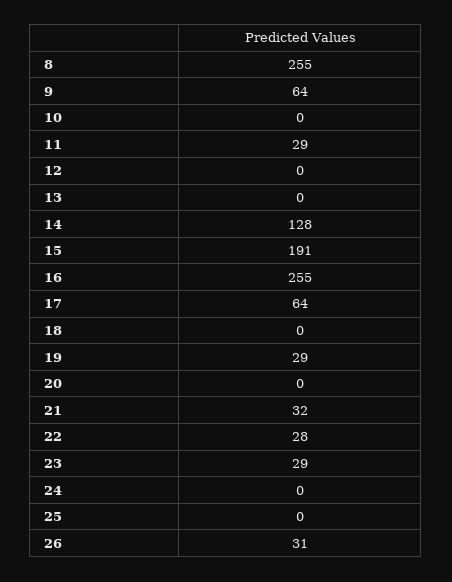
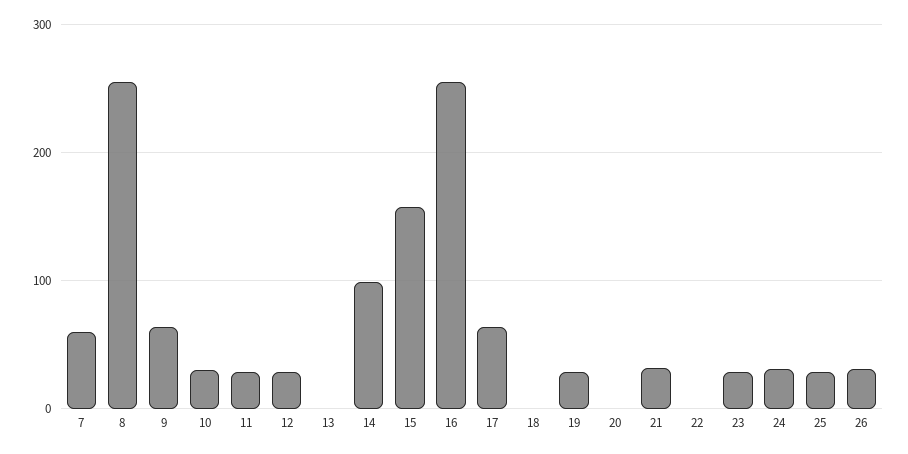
  {
    "8": 255,
    "9": 64,
-   "10": 0,
+   "10": 30,
    "11": 29,
-   "12": 0,
+   "12": 30,
    "13": 0,
-   "14": 128,
+   "14": 100,
-   "15": 191,
+   "15": 160,
    "16": 255,
    "17": 64,
    "18": 0,
    "19": 29,
    "20": 0,
    "21": 32,
-   "22": 28,
+   "22": 0,
    "23": 29,
-   "24": 0,
+   "24": 30,
-   "25": 0,
+   "25": 30,
-   "26": 31
+   "26": 31,
+   "7": 60
  }

